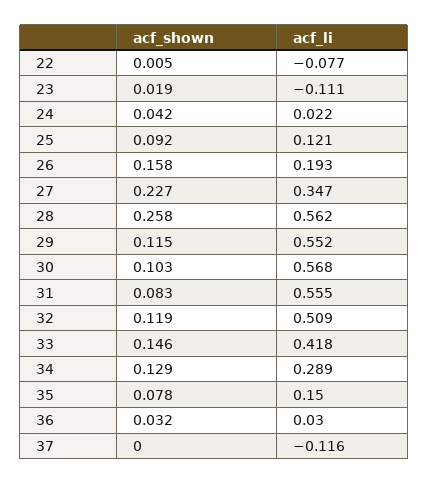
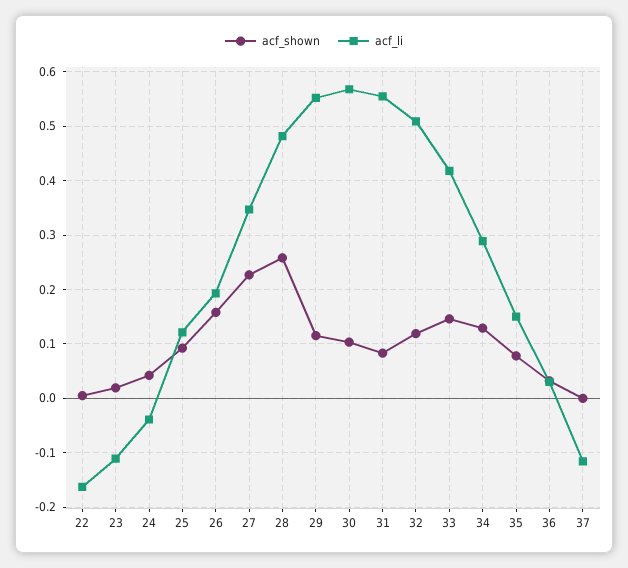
  {
    "acf_shown": {
      "22": 0.005,
      "23": 0.019,
      "24": 0.042,
      "25": 0.092,
      "26": 0.158,
      "27": 0.227,
      "28": 0.258,
      "29": 0.115,
      "30": 0.103,
      "31": 0.083,
      "32": 0.119,
      "33": 0.146,
      "34": 0.129,
      "35": 0.078,
      "36": 0.032,
      "37": 0
    },
    "acf_li": {
-     "22": -0.077,
+     "22": -0.16,
      "23": -0.111,
-     "24": 0.022,
+     "24": -0.04,
      "25": 0.121,
      "26": 0.193,
      "27": 0.347,
-     "28": 0.562,
+     "28": 0.48,
      "29": 0.552,
      "30": 0.568,
      "31": 0.555,
      "32": 0.509,
      "33": 0.418,
      "34": 0.289,
      "35": 0.15,
      "36": 0.03,
      "37": -0.116
    }
  }

